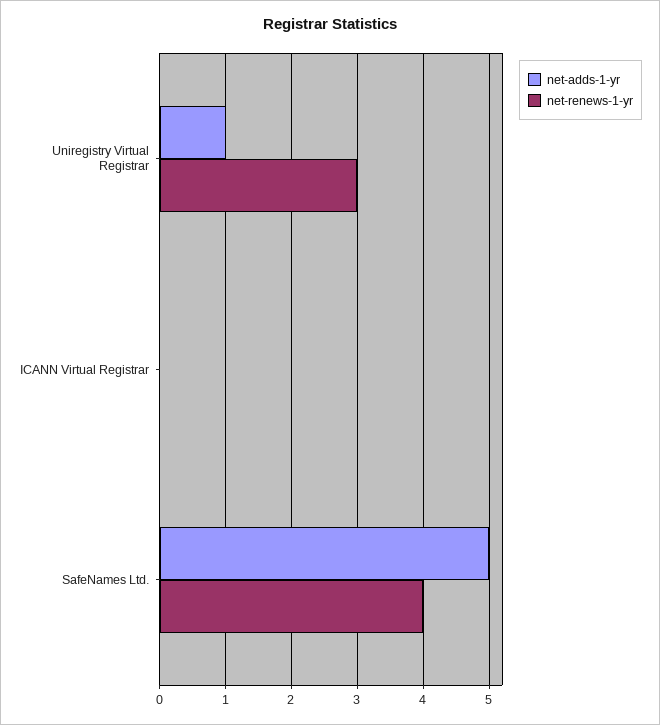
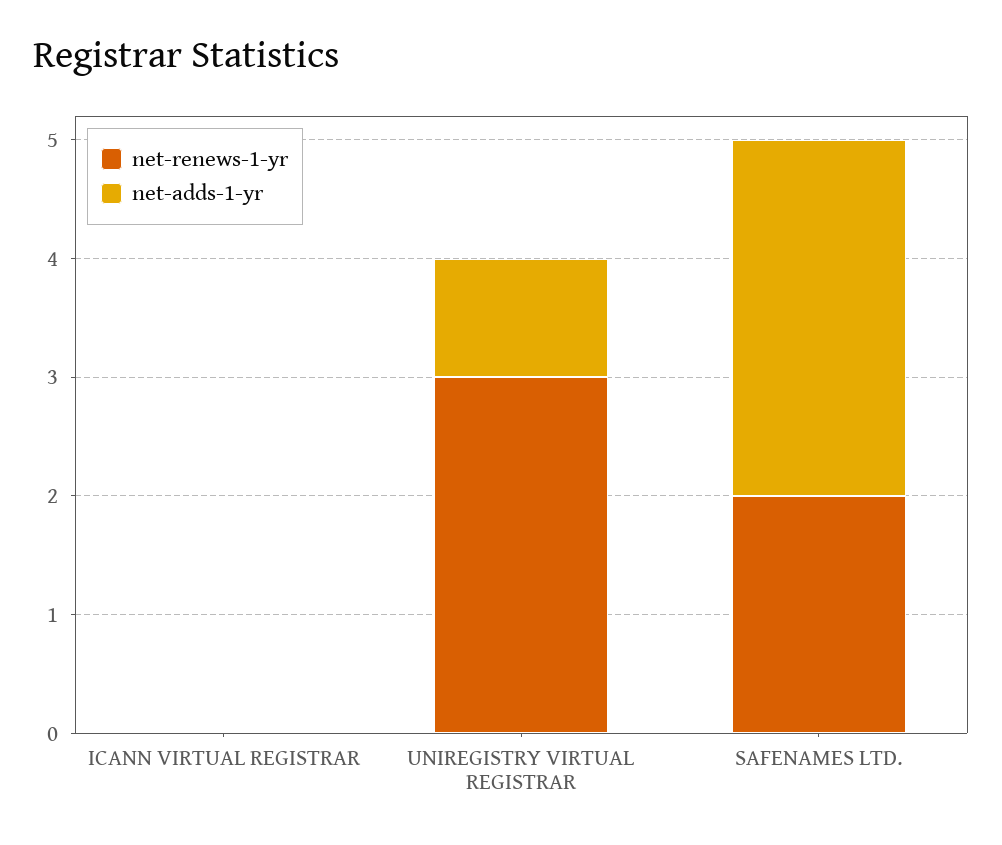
  {
    "net-adds-1-yr": {
      "Uniregistry Virtual Registrar": 1,
      "ICANN Virtual Registrar": 0,
-     "SafeNames Ltd.": 5
+     "SafeNames Ltd.": 3
    },
    "net-renews-1-yr": {
      "Uniregistry Virtual Registrar": 3,
      "ICANN Virtual Registrar": 0,
-     "SafeNames Ltd.": 4
+     "SafeNames Ltd.": 2
    }
  }

